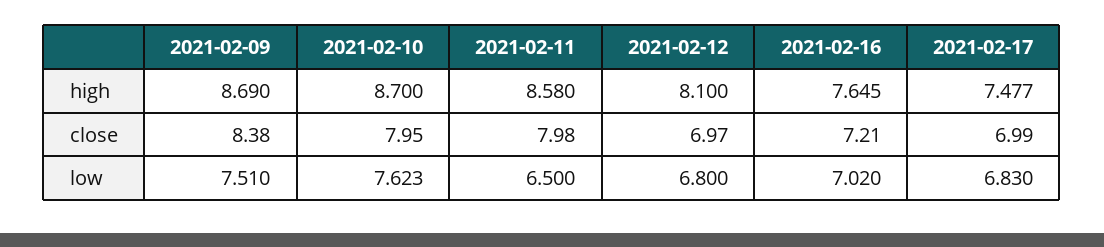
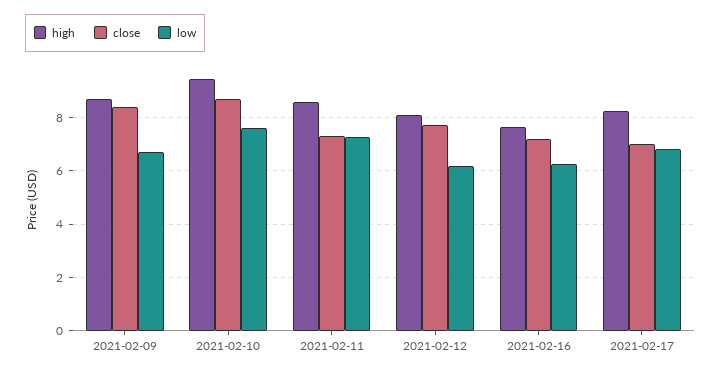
  {
    "high": {
      "2021-02-09": 8.69,
-     "2021-02-10": 8.7,
+     "2021-02-10": 9.5,
      "2021-02-11": 8.58,
      "2021-02-12": 8.1,
      "2021-02-16": 7.645,
-     "2021-02-17": 7.477
+     "2021-02-17": 8.25
    },
    "close": {
      "2021-02-09": 8.38,
-     "2021-02-10": 7.95,
+     "2021-02-10": 8.75,
-     "2021-02-11": 7.98,
+     "2021-02-11": 7.25,
-     "2021-02-12": 6.97,
+     "2021-02-12": 7.75,
      "2021-02-16": 7.21,
      "2021-02-17": 6.99
    },
    "low": {
-     "2021-02-09": 7.51,
+     "2021-02-09": 6.75,
      "2021-02-10": 7.623,
-     "2021-02-11": 6.5,
+     "2021-02-11": 7.25,
-     "2021-02-12": 6.8,
+     "2021-02-12": 6.25,
-     "2021-02-16": 7.02,
+     "2021-02-16": 6.25,
      "2021-02-17": 6.83
    }
  }

